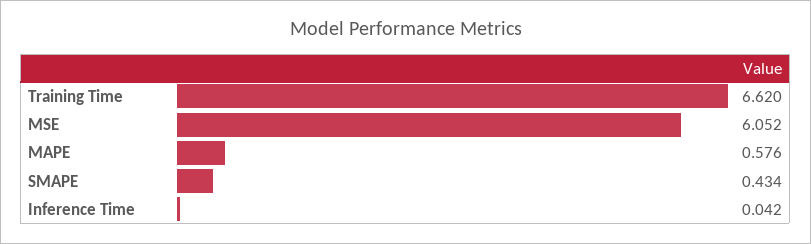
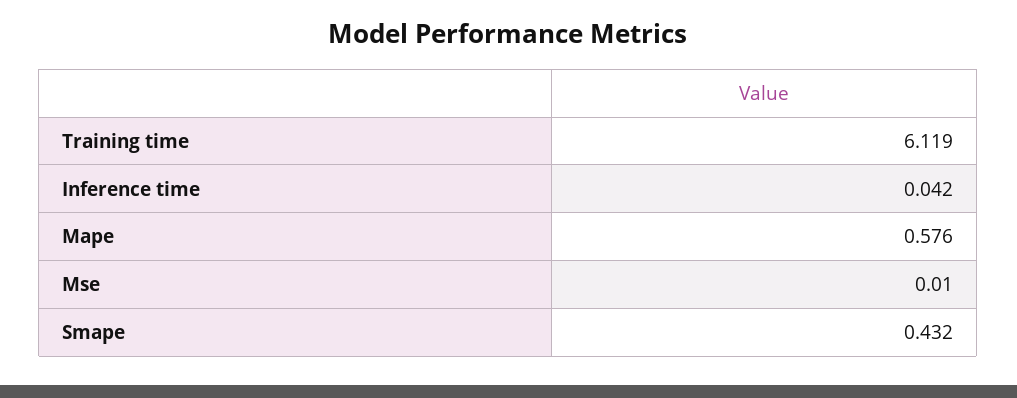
  {
-   "Training Time": 6.62,
+   "Training Time": 6.119,
-   "MSE": 6.052,
+   "MSE": 0.01,
    "MAPE": 0.576,
-   "SMAPE": 0.434,
+   "SMAPE": 0.432,
    "Inference Time": 0.042
  }

